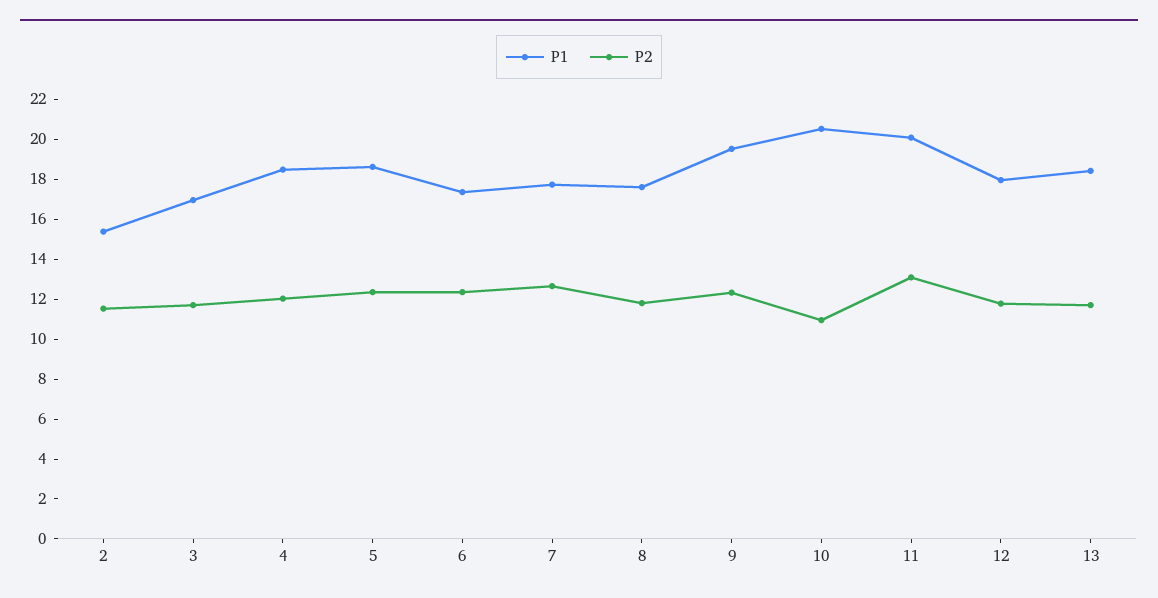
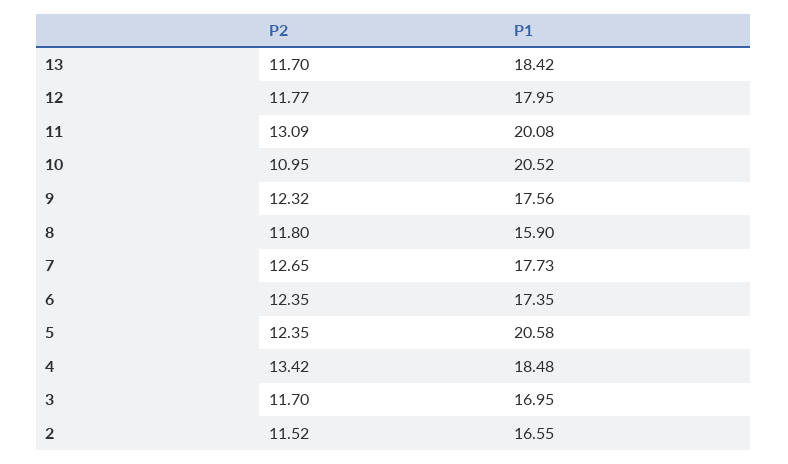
  {
    "P1": {
-     "2": 15.5,
+     "2": 16.55,
      "3": 16.95,
      "4": 18.48,
-     "5": 18.5,
+     "5": 20.58,
      "6": 17.35,
      "7": 17.73,
-     "8": 17.5,
+     "8": 15.9,
-     "9": 19.5,
+     "9": 17.56,
      "10": 20.52,
      "11": 20.08,
      "12": 17.95,
      "13": 18.42
    },
    "P2": {
      "2": 11.52,
      "3": 11.7,
-     "4": 12,
+     "4": 13.42,
      "5": 12.35,
      "6": 12.35,
      "7": 12.65,
      "8": 11.8,
      "9": 12.32,
      "10": 10.95,
      "11": 13.09,
      "12": 11.77,
      "13": 11.7
    }
  }

